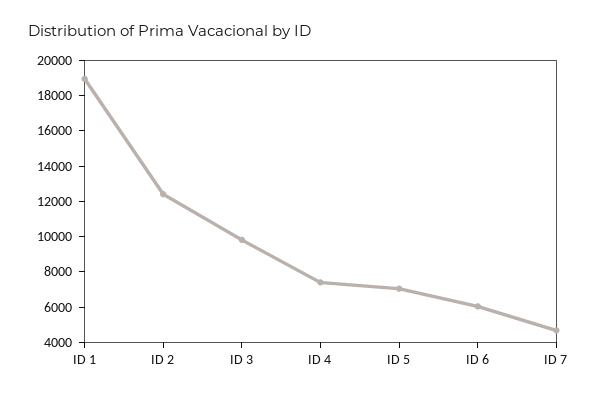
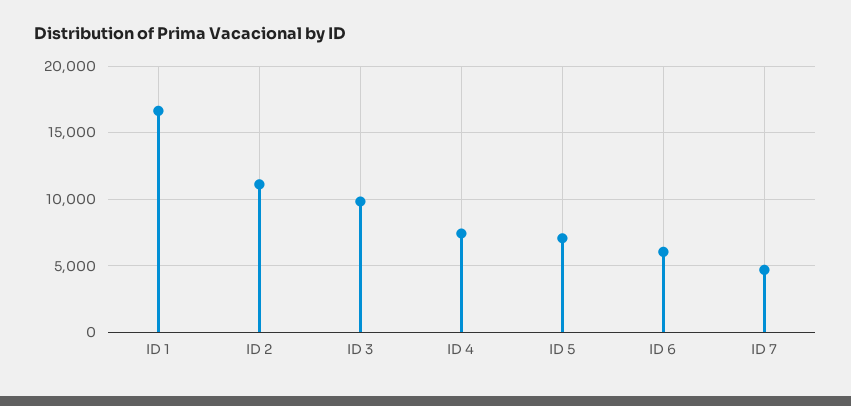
  {
-   "ID 1": 19000,
+   "ID 1": 16500,
-   "ID 2": 12500,
+   "ID 2": 11000,
    "ID 3": 10000,
    "ID 4": 7500,
    "ID 5": 7000,
    "ID 6": 6000,
    "ID 7": 4500
  }

